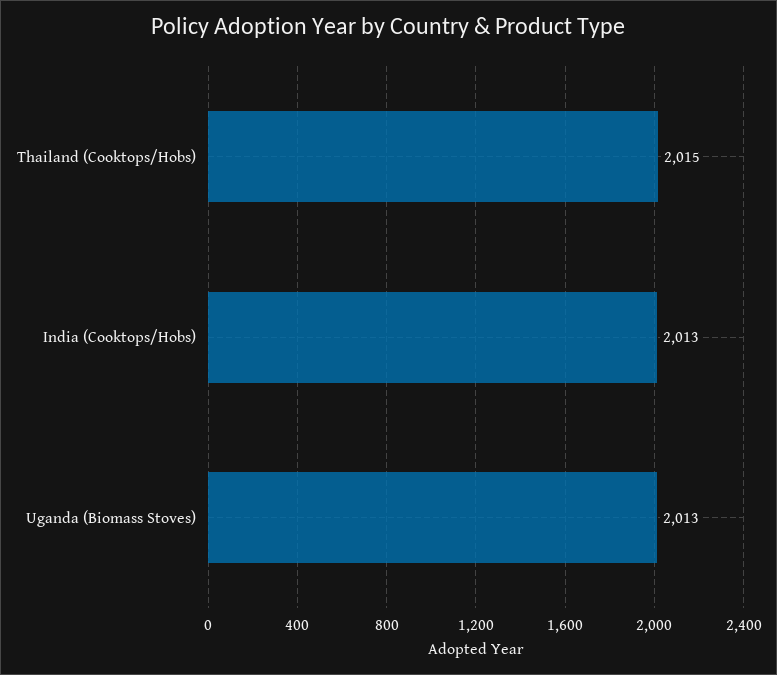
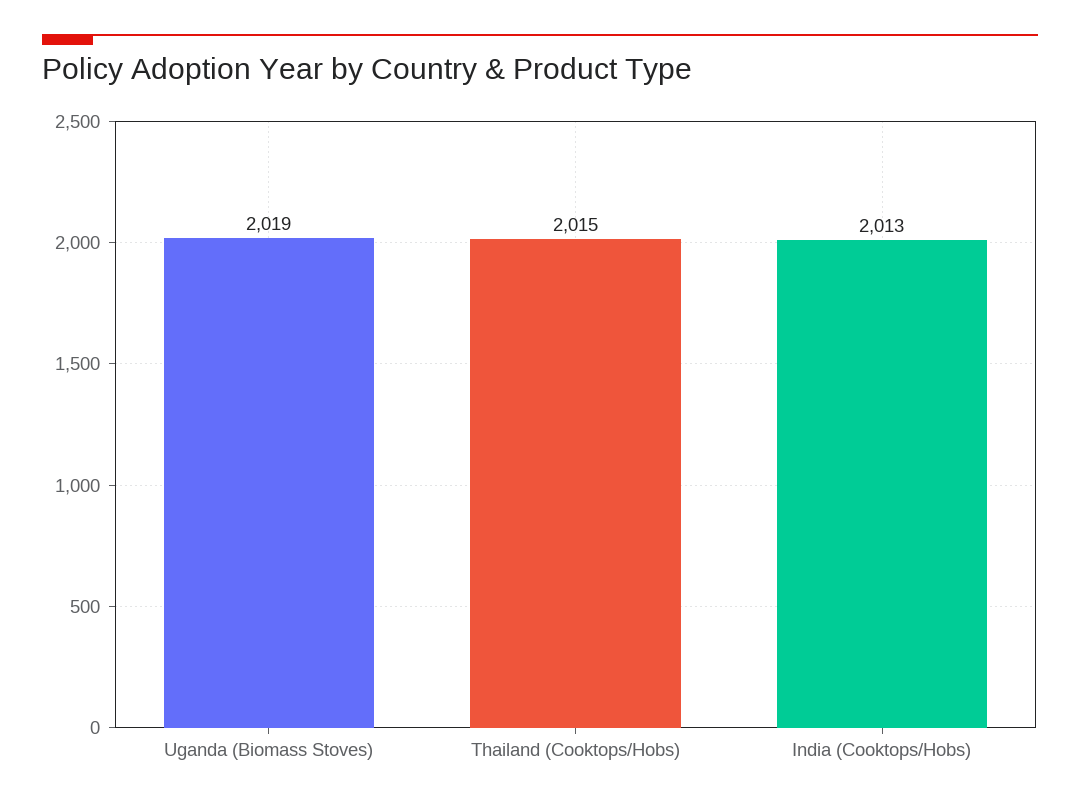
  {
    "Thailand (Cooktops/Hobs)": 2015,
    "India (Cooktops/Hobs)": 2013,
-   "Uganda (Biomass Stoves)": 2013
+   "Uganda (Biomass Stoves)": 2019
  }

